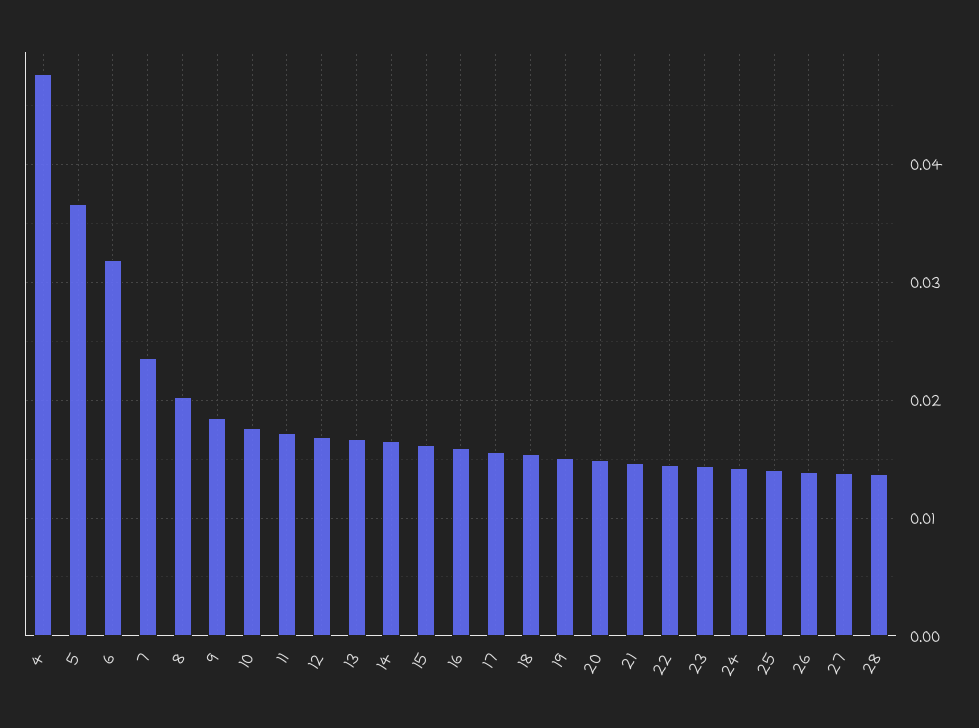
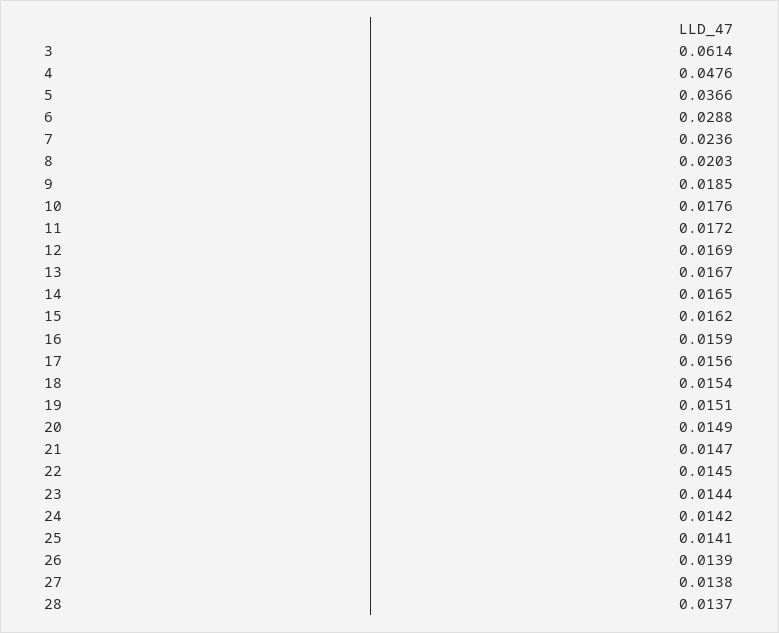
  {
    "4": 0.0476,
    "5": 0.0366,
-   "6": 0.032,
+   "6": 0.0288,
    "7": 0.0236,
    "8": 0.0203,
    "9": 0.0185,
    "10": 0.0176,
    "11": 0.0172,
    "12": 0.0169,
    "13": 0.0167,
    "14": 0.0165,
    "15": 0.0162,
    "16": 0.0159,
    "17": 0.0156,
    "18": 0.0154,
    "19": 0.0151,
    "20": 0.0149,
    "21": 0.0147,
    "22": 0.0145,
    "23": 0.0144,
    "24": 0.0142,
    "25": 0.0141,
    "26": 0.0139,
    "27": 0.0138,
-   "28": 0.0137
+   "28": 0.0137,
+   "3": 0.0614
  }

